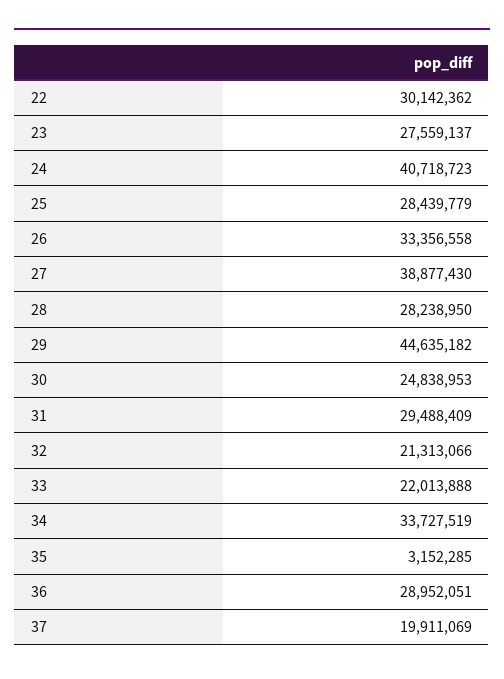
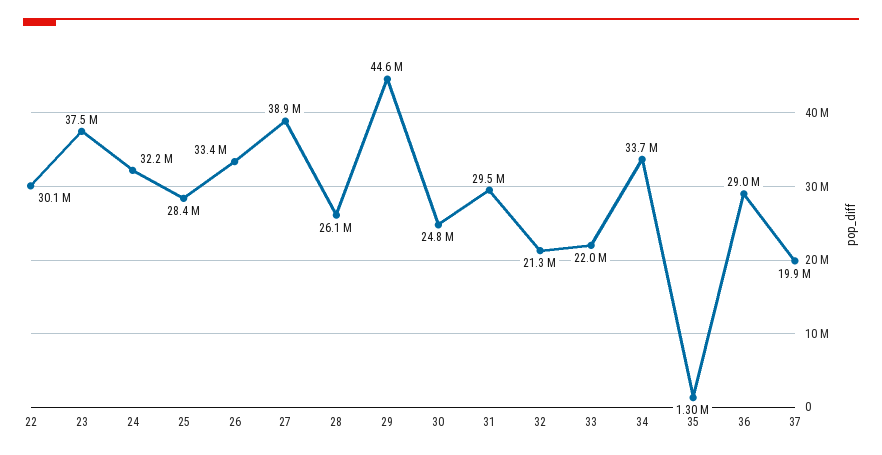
  {
    "22": 30142362,
-   "23": 27559137,
+   "23": 37500000,
-   "24": 40718723,
+   "24": 32200000,
    "25": 28439779,
    "26": 33356558,
    "27": 38877430,
-   "28": 28238950,
+   "28": 26100000,
    "29": 44635182,
    "30": 24838953,
    "31": 29488409,
    "32": 21313066,
    "33": 22013888,
    "34": 33727519,
-   "35": 3152285,
+   "35": 1300000,
    "36": 28952051,
    "37": 19911069
  }

